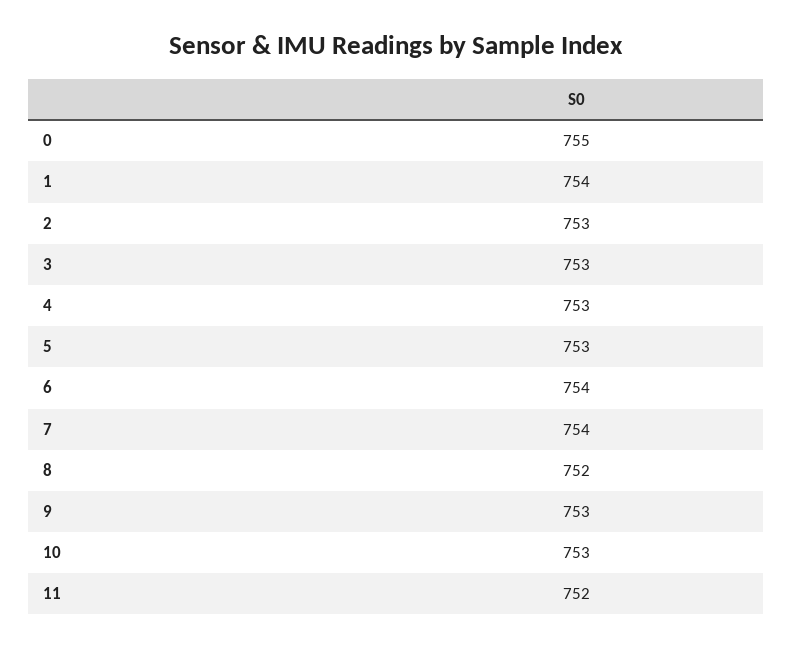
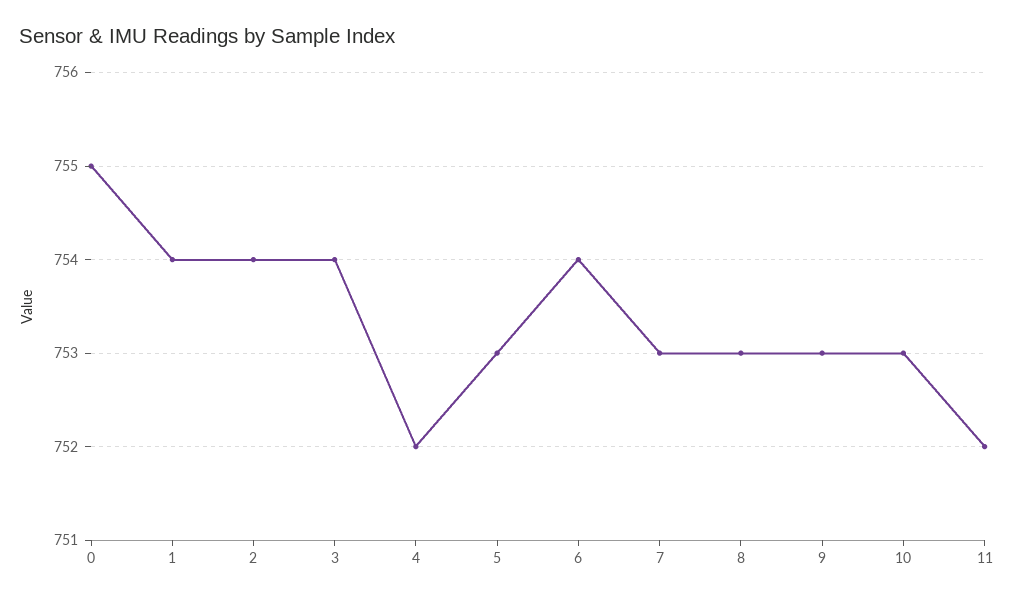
  {
    "0": 755,
    "1": 754,
-   "2": 753,
+   "2": 754,
-   "3": 753,
+   "3": 754,
-   "4": 753,
+   "4": 752,
    "5": 753,
    "6": 754,
-   "7": 754,
+   "7": 753,
-   "8": 752,
+   "8": 753,
    "9": 753,
    "10": 753,
    "11": 752
  }

